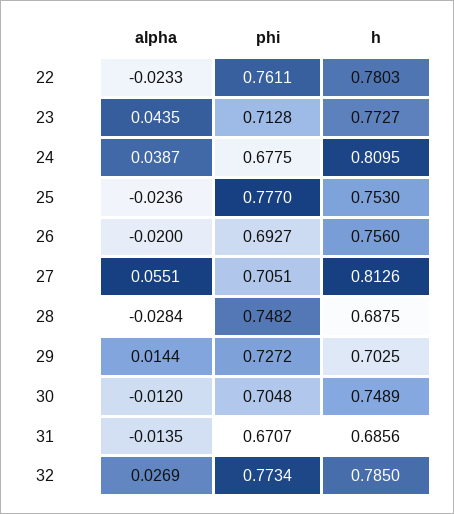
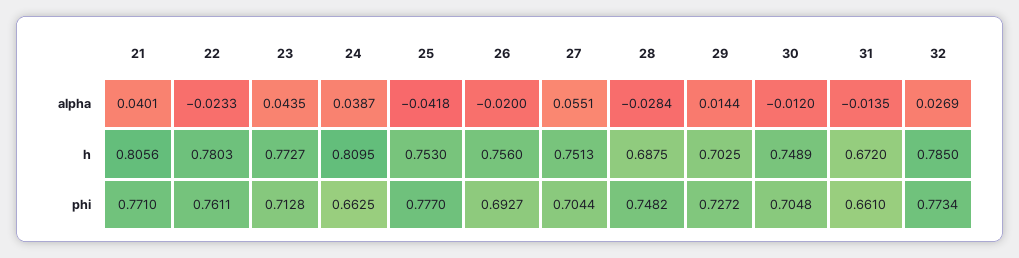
  {
    "alpha": {
      "22": -0.0233,
      "23": 0.0435,
      "24": 0.0387,
-     "25": -0.0236,
+     "25": -0.0418,
      "26": -0.02,
      "27": 0.0551,
      "28": -0.0284,
      "29": 0.0144,
      "30": -0.012,
      "31": -0.0135,
-     "32": 0.0269
+     "32": 0.0269,
+     "21": 0.0401
    },
    "phi": {
      "22": 0.7611,
      "23": 0.7128,
-     "24": 0.6775,
+     "24": 0.6625,
      "25": 0.777,
      "26": 0.6927,
-     "27": 0.7051,
+     "27": 0.7044,
      "28": 0.7482,
      "29": 0.7272,
      "30": 0.7048,
-     "31": 0.6707,
+     "31": 0.661,
-     "32": 0.7734
+     "32": 0.7734,
+     "21": 0.771
    },
    "h": {
      "22": 0.7803,
      "23": 0.7727,
      "24": 0.8095,
      "25": 0.753,
      "26": 0.756,
-     "27": 0.8126,
+     "27": 0.7513,
      "28": 0.6875,
      "29": 0.7025,
      "30": 0.7489,
-     "31": 0.6856,
+     "31": 0.672,
-     "32": 0.785
+     "32": 0.785,
+     "21": 0.8056
    }
  }

